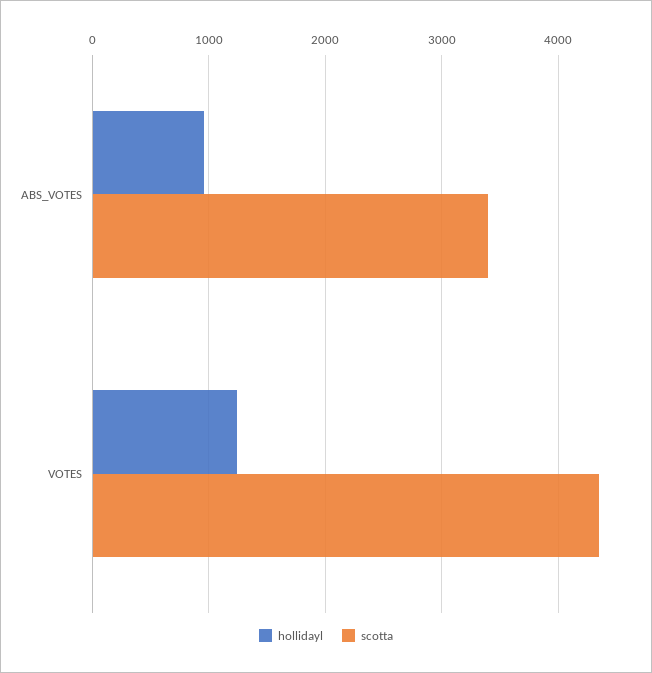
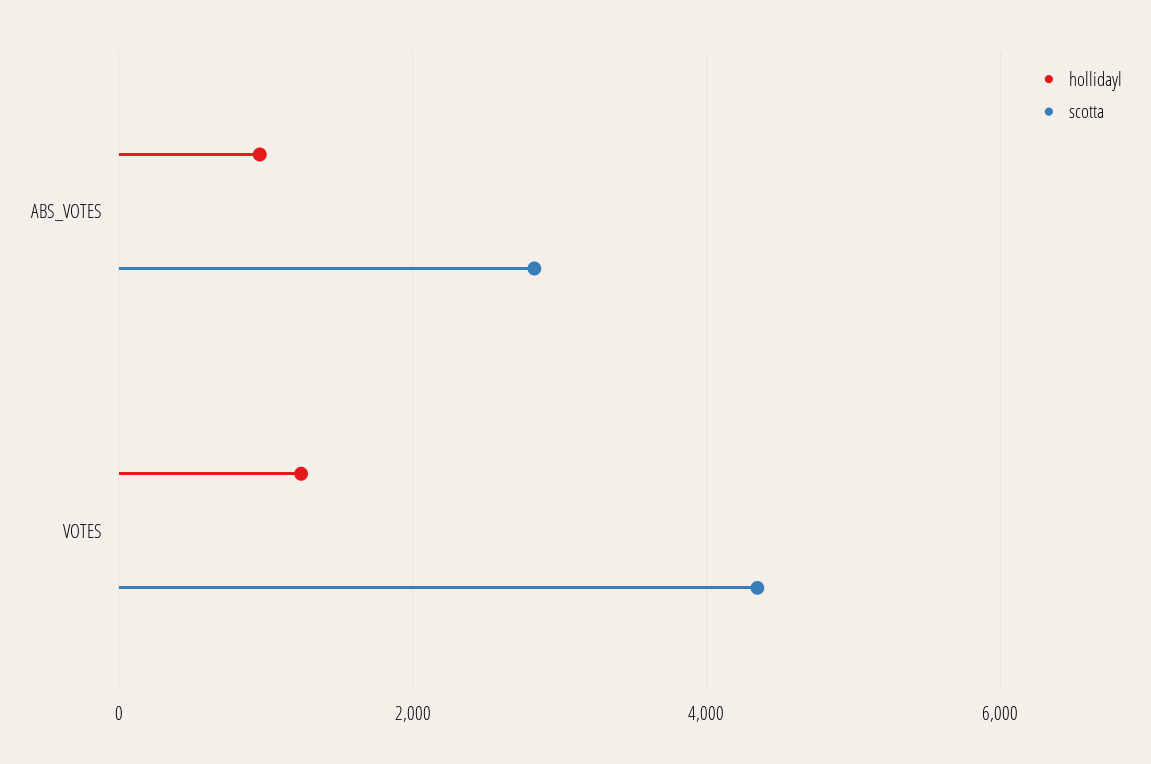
  {
    "hollidayl": {
      "ABS_VOTES": 1000,
      "VOTES": 1200
    },
    "scotta": {
-     "ABS_VOTES": 3400,
+     "ABS_VOTES": 2800,
      "VOTES": 4300
    }
  }

